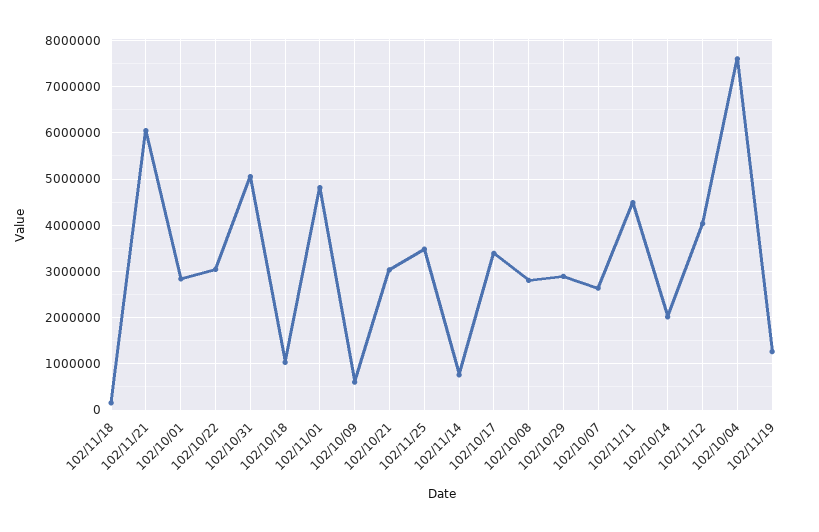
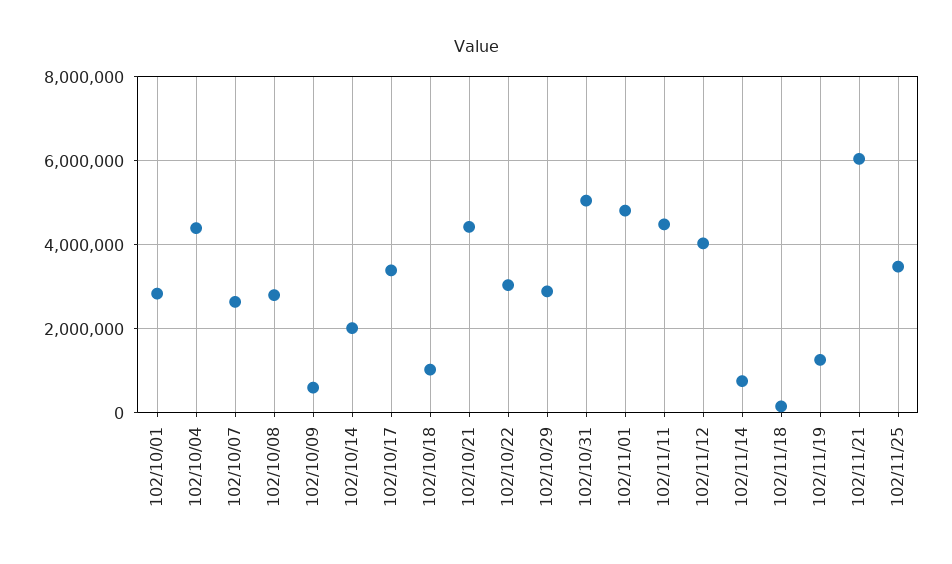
  {
    "102/11/18": 200000,
    "102/11/21": 6000000,
    "102/10/01": 2800000,
    "102/10/22": 3000000,
    "102/10/31": 5000000,
    "102/10/18": 1000000,
    "102/11/01": 4800000,
    "102/10/09": 600000,
-   "102/10/21": 3000000,
+   "102/10/21": 4400000,
    "102/11/25": 3400000,
    "102/11/14": 800000,
    "102/10/17": 3400000,
    "102/10/08": 2800000,
    "102/10/29": 2800000,
    "102/10/07": 2600000,
    "102/11/11": 4400000,
    "102/10/14": 2000000,
    "102/11/12": 4000000,
-   "102/10/04": 7600000,
+   "102/10/04": 4400000,
    "102/11/19": 1200000
  }

